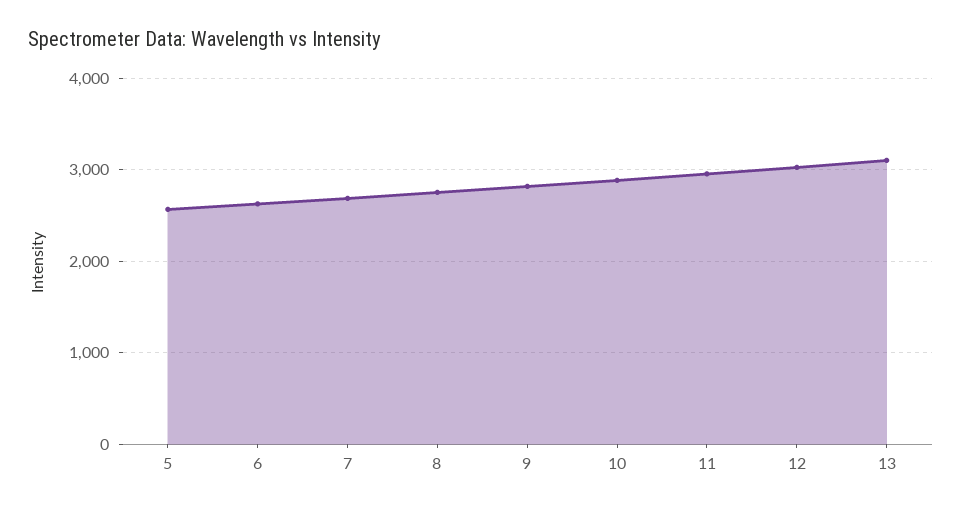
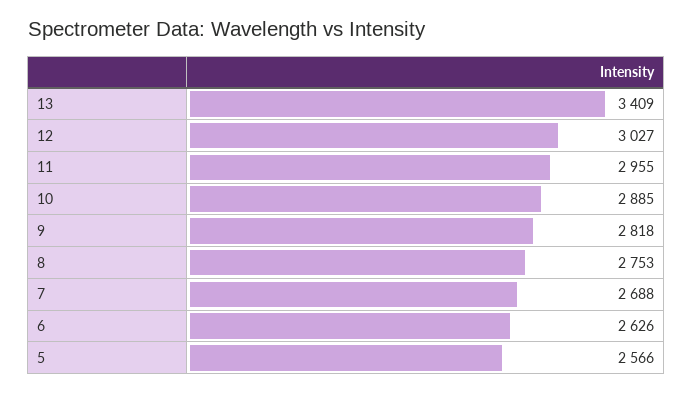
  {
    "5": 2566,
    "6": 2626,
    "7": 2688,
    "8": 2753,
    "9": 2818,
    "10": 2885,
    "11": 2955,
    "12": 3027,
-   "13": 3100
+   "13": 3409
  }

